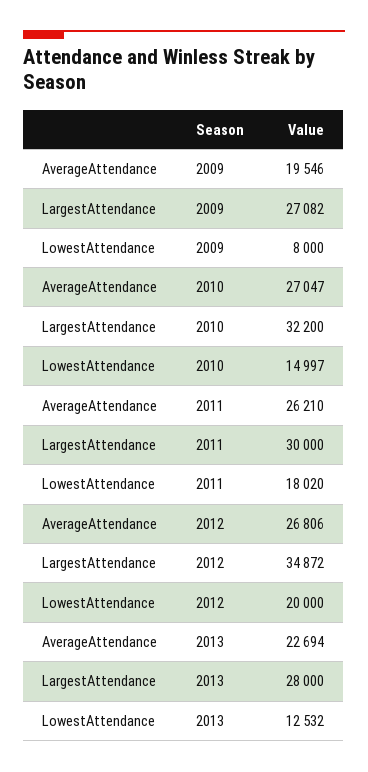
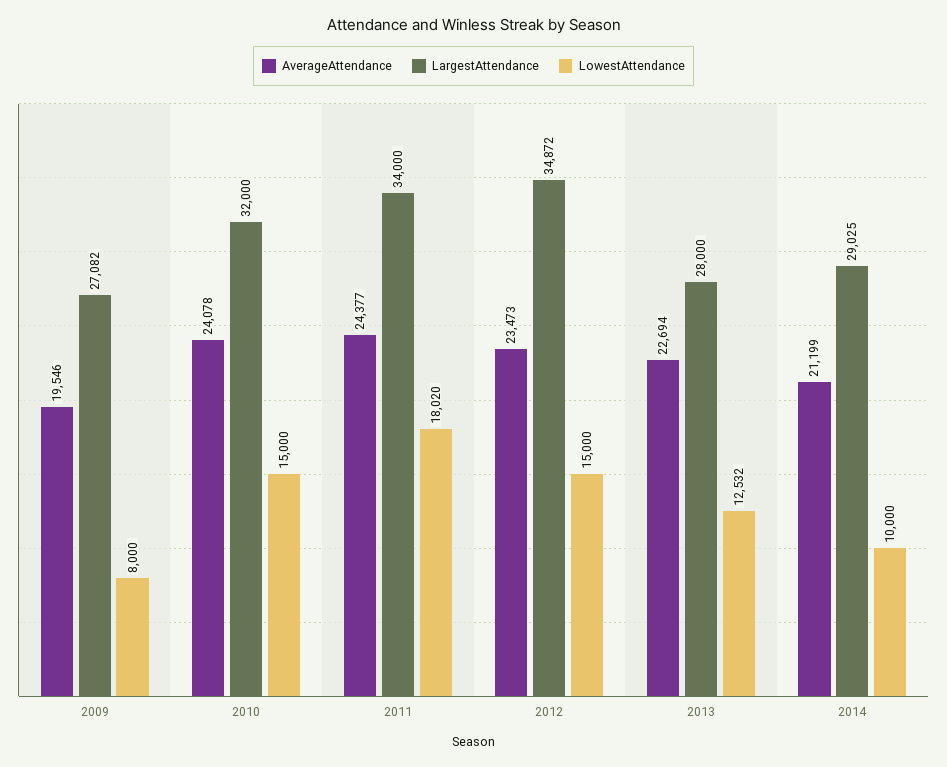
  {
    "AverageAttendance": {
      "2009": 19546,
-     "2010": 27047,
+     "2010": 24078,
-     "2011": 26210,
+     "2011": 24377,
-     "2012": 26806,
+     "2012": 23473,
-     "2013": 22694
+     "2013": 22694,
+     "2014": 21199
    },
    "LargestAttendance": {
      "2009": 27082,
-     "2010": 32200,
+     "2010": 32000,
-     "2011": 30000,
+     "2011": 34000,
      "2012": 34872,
-     "2013": 28000
+     "2013": 28000,
+     "2014": 29025
    },
    "LowestAttendance": {
      "2009": 8000,
-     "2010": 14997,
+     "2010": 15000,
      "2011": 18020,
-     "2012": 20000,
+     "2012": 15000,
-     "2013": 12532
+     "2013": 12532,
+     "2014": 10000
    }
  }

